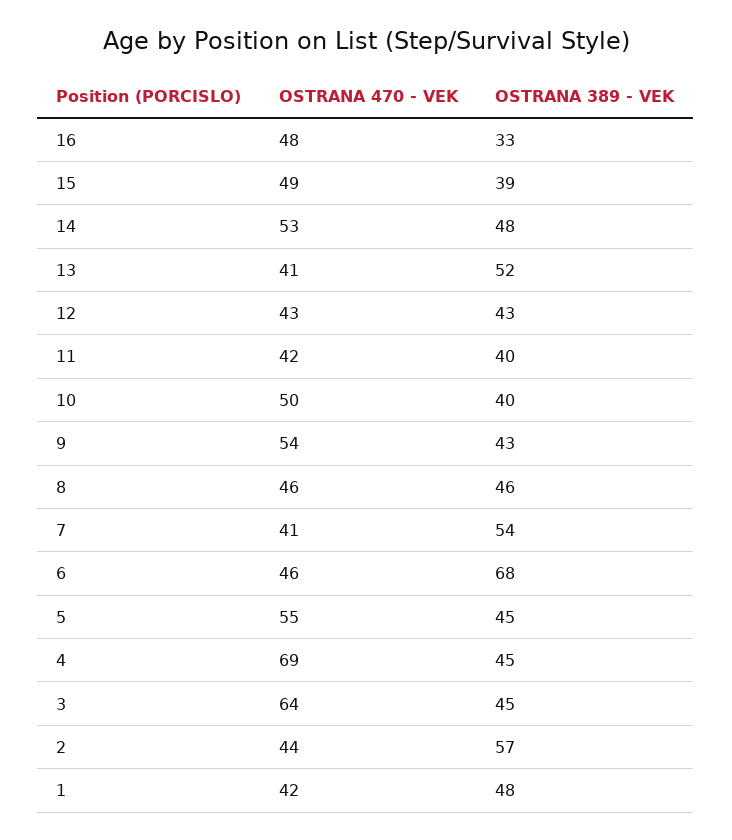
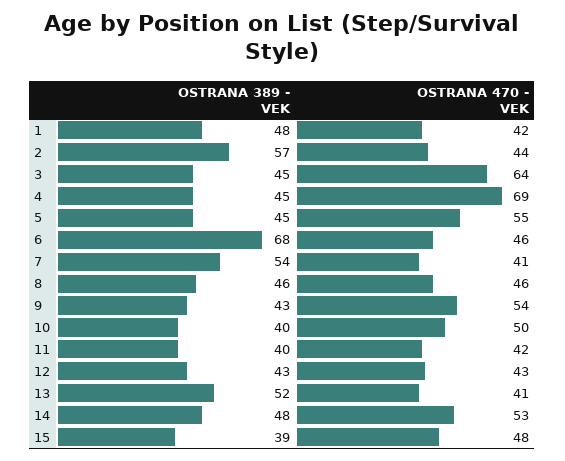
  {
    "OSTRANA 470 - VEK": {
-     "16": 48,
-     "15": 49,
+     "15": 48,
      "14": 53,
      "13": 41,
      "12": 43,
      "11": 42,
      "10": 50,
      "9": 54,
      "8": 46,
      "7": 41,
      "6": 46,
      "5": 55,
      "4": 69,
      "3": 64,
      "2": 44,
      "1": 42
    },
    "OSTRANA 389 - VEK": {
-     "16": 33,
      "15": 39,
      "14": 48,
      "13": 52,
      "12": 43,
      "11": 40,
      "10": 40,
      "9": 43,
      "8": 46,
      "7": 54,
      "6": 68,
      "5": 45,
      "4": 45,
      "3": 45,
      "2": 57,
      "1": 48
    }
  }

